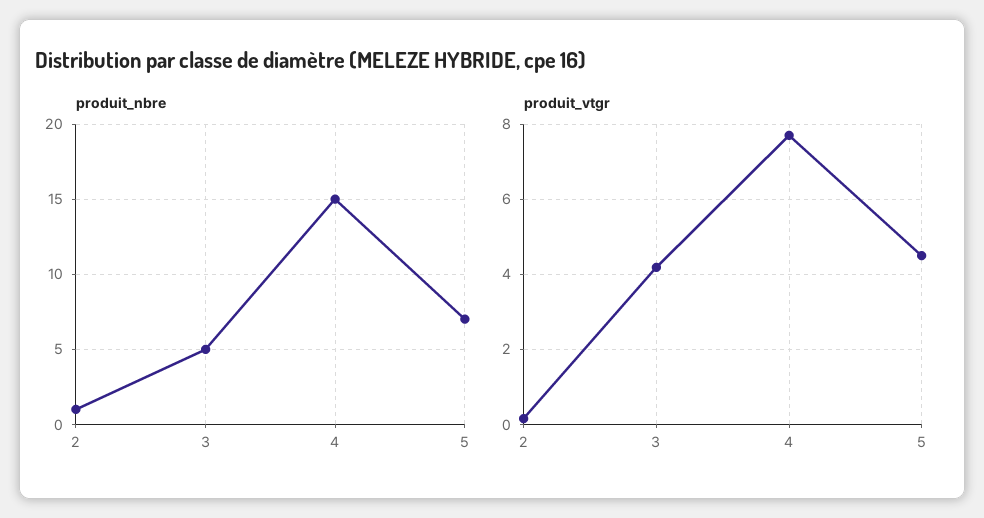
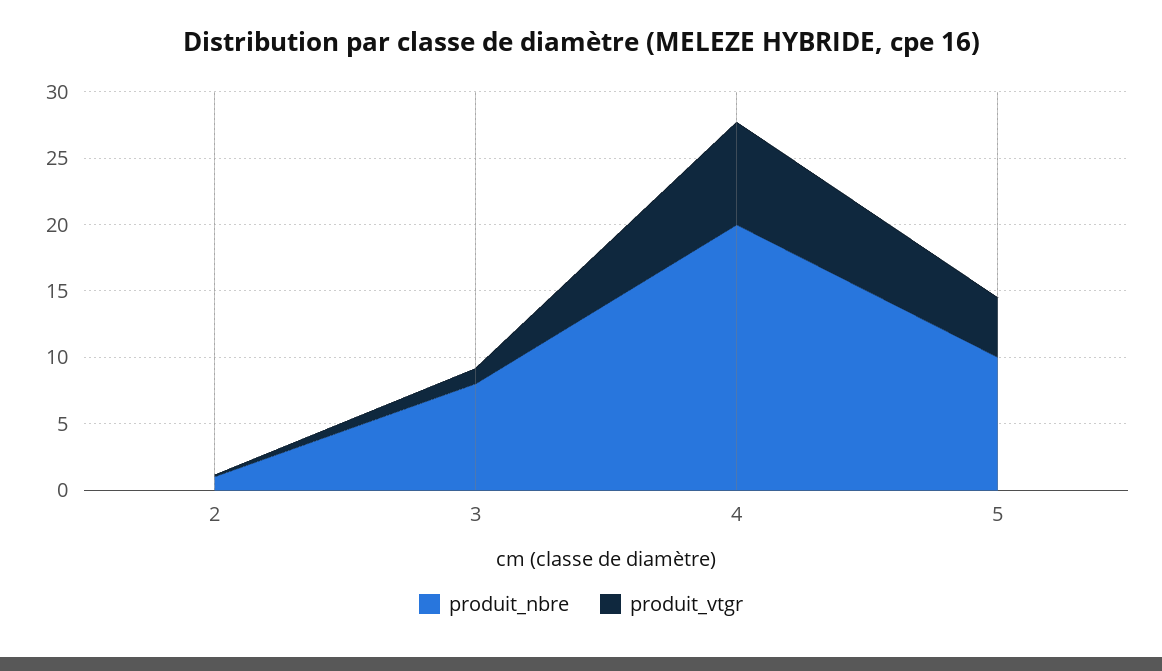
  {
    "produit_nbre": {
      "2": 1,
-     "3": 5,
+     "3": 8,
-     "4": 15,
+     "4": 20,
-     "5": 7
+     "5": 10
    },
    "produit_vtgr": {
      "2": 0.2,
-     "3": 4.2,
+     "3": 1,
      "4": 7.8,
      "5": 4.4
    }
  }

